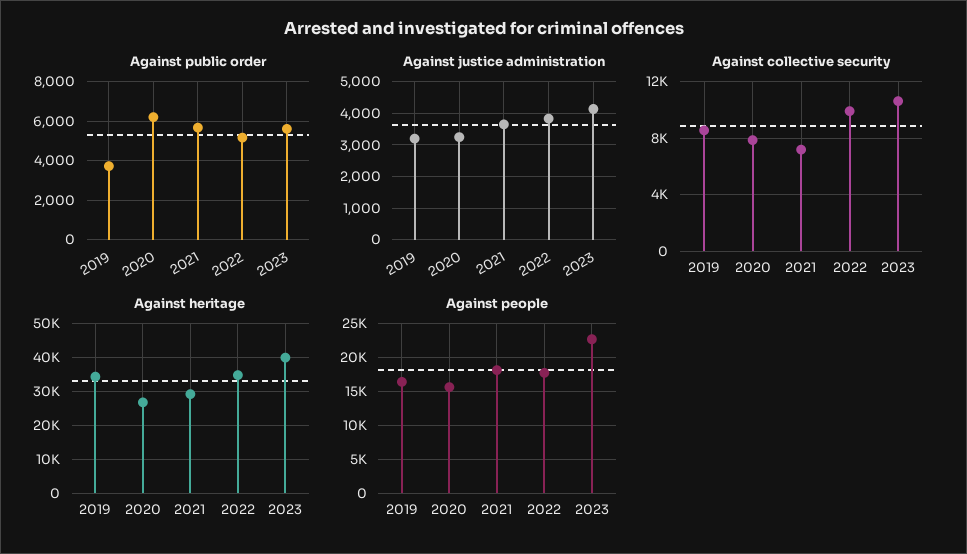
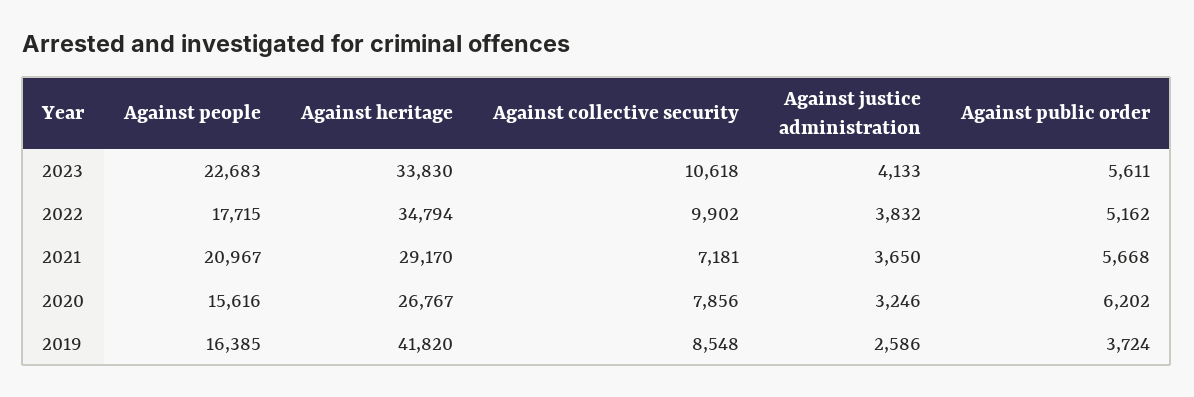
  {
    "Against public order": {
      "2019": 3724,
      "2020": 6202,
      "2021": 5668,
      "2022": 5162,
      "2023": 5611
    },
    "Against justice administration": {
-     "2019": 3200,
+     "2019": 2586,
      "2020": 3246,
      "2021": 3650,
      "2022": 3832,
      "2023": 4133
    },
    "Against collective security": {
      "2019": 8548,
      "2020": 7856,
      "2021": 7181,
      "2022": 9902,
      "2023": 10618
    },
    "Against heritage": {
-     "2019": 34000,
+     "2019": 41820,
      "2020": 26767,
      "2021": 29170,
      "2022": 34794,
-     "2023": 40000
+     "2023": 33830
    },
    "Against people": {
      "2019": 16385,
      "2020": 15616,
-     "2021": 18000,
+     "2021": 20967,
      "2022": 17715,
      "2023": 22683
    }
  }

